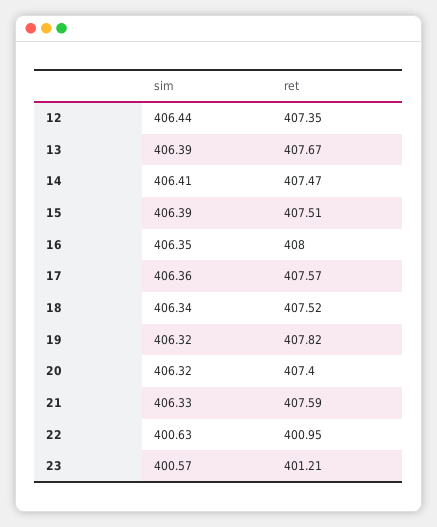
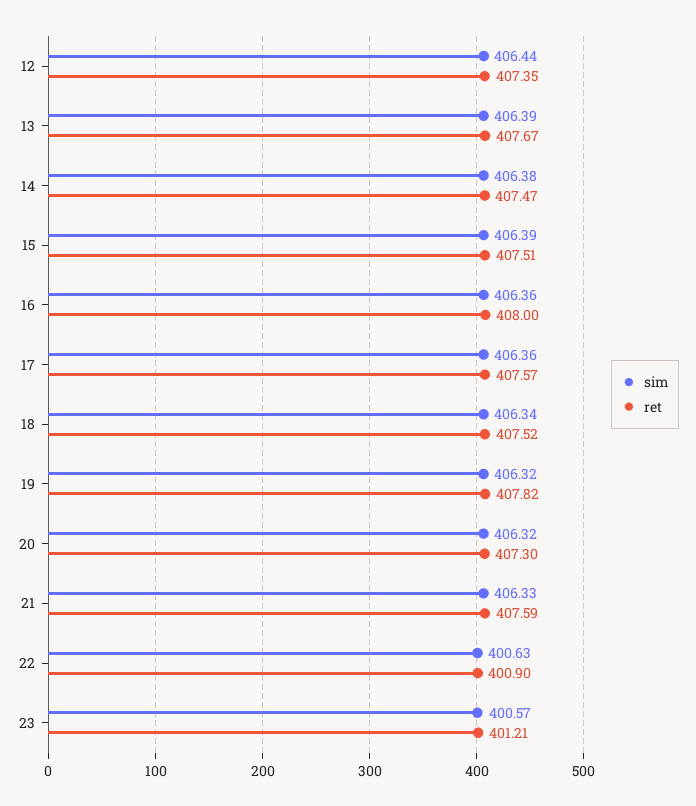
  {
    "sim": {
      "12": 406.44,
      "13": 406.39,
-     "14": 406.41,
+     "14": 406.38,
      "15": 406.39,
-     "16": 406.35,
+     "16": 406.36,
      "17": 406.36,
      "18": 406.34,
      "19": 406.32,
      "20": 406.32,
      "21": 406.33,
      "22": 400.63,
      "23": 400.57
    },
    "ret": {
      "12": 407.35,
      "13": 407.67,
      "14": 407.47,
      "15": 407.51,
      "16": 408,
      "17": 407.57,
      "18": 407.52,
      "19": 407.82,
-     "20": 407.4,
+     "20": 407.3,
      "21": 407.59,
-     "22": 400.95,
+     "22": 400.9,
      "23": 401.21
    }
  }

